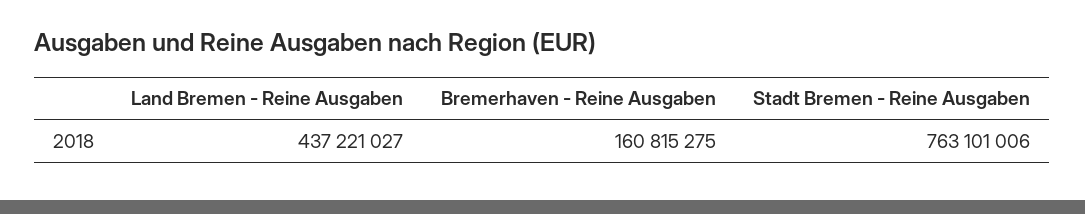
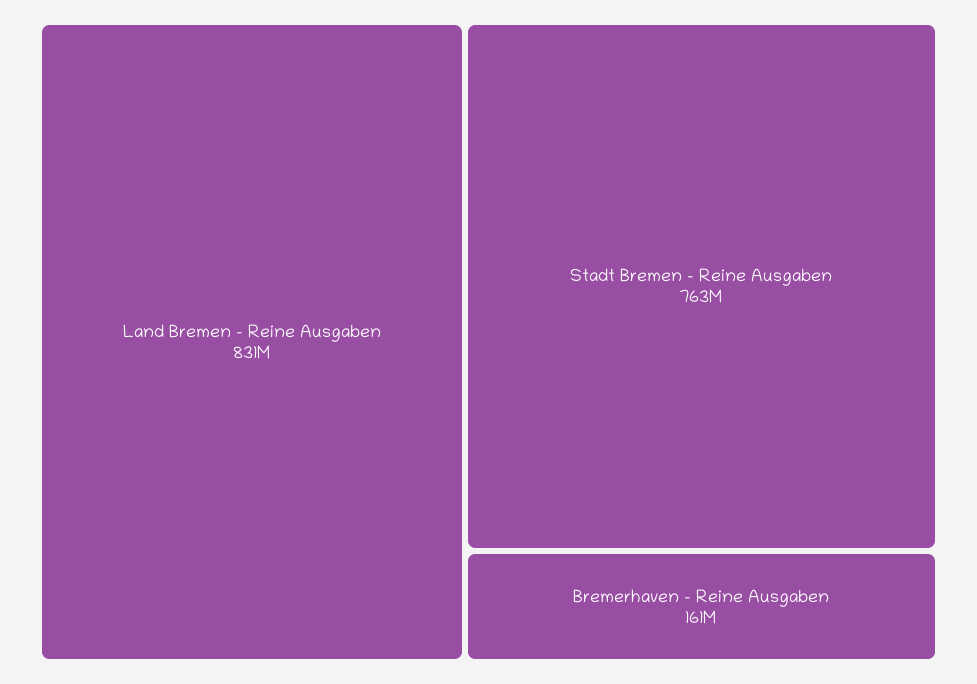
  {
-   "Land Bremen - Reine Ausgaben": 437221027,
+   "Land Bremen - Reine Ausgaben": 831000000,
    "Bremerhaven - Reine Ausgaben": 160815275,
    "Stadt Bremen - Reine Ausgaben": 763101006
  }

